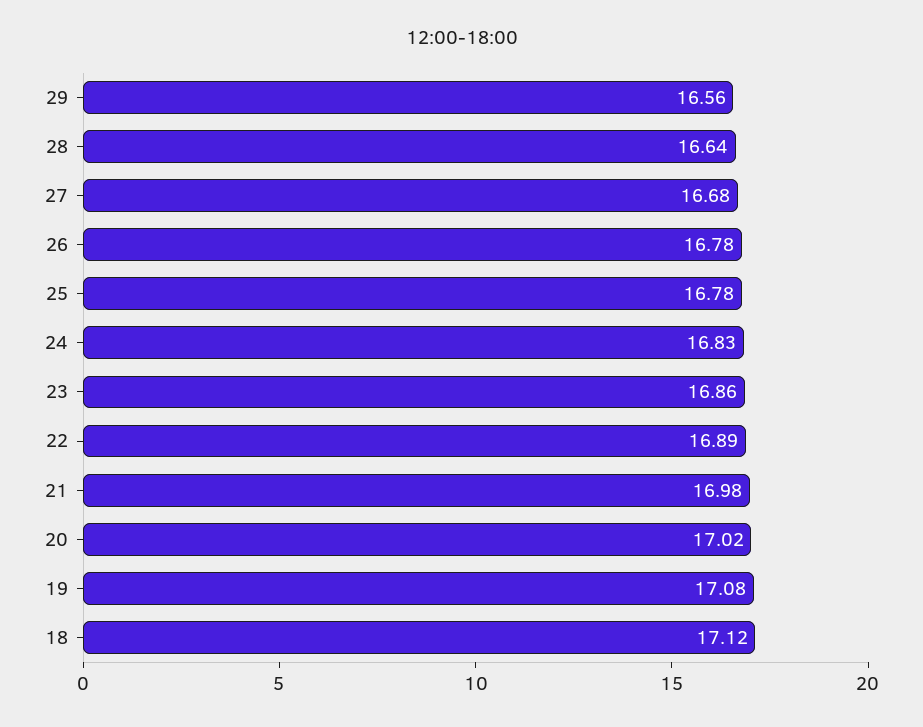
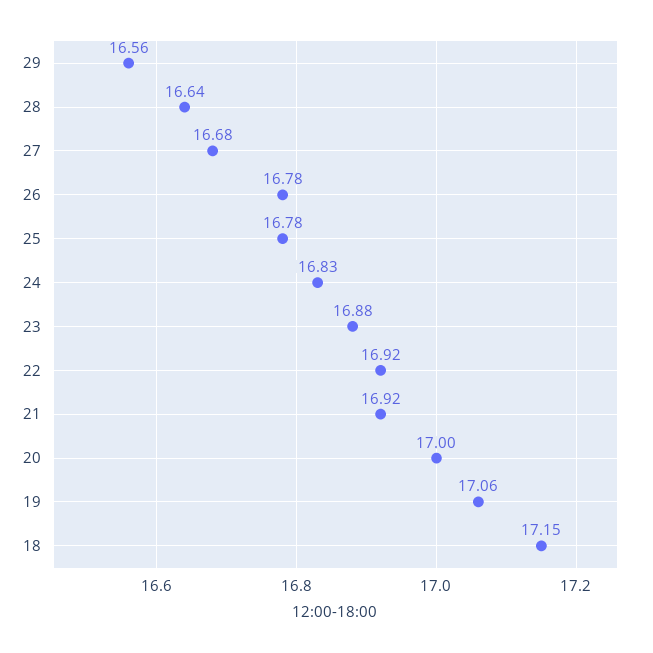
  {
    "29": 16.56,
    "28": 16.64,
    "27": 16.68,
    "26": 16.78,
    "25": 16.78,
    "24": 16.83,
-   "23": 16.86,
+   "23": 16.88,
-   "22": 16.89,
+   "22": 16.92,
-   "21": 16.98,
+   "21": 16.92,
-   "20": 17.02,
+   "20": 17,
-   "19": 17.08,
+   "19": 17.06,
-   "18": 17.12
+   "18": 17.15
  }

